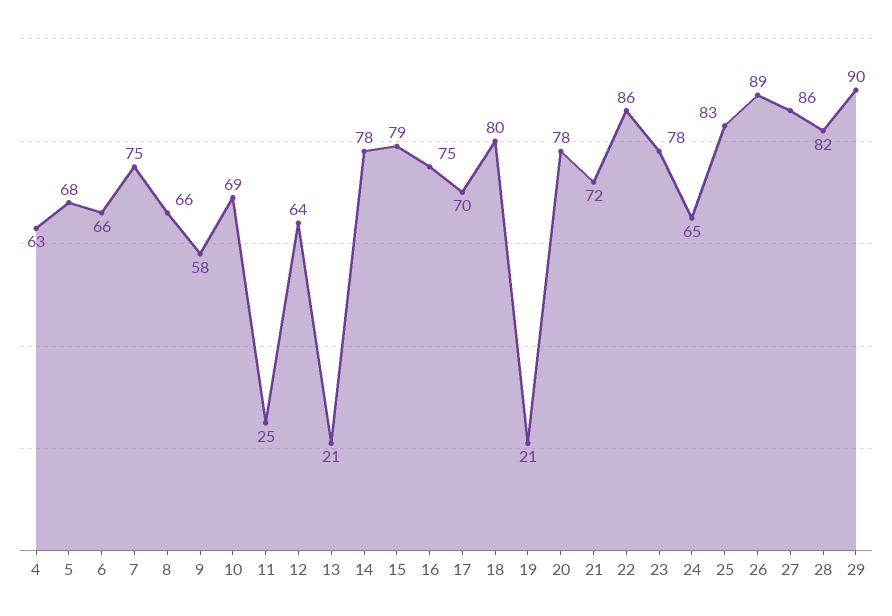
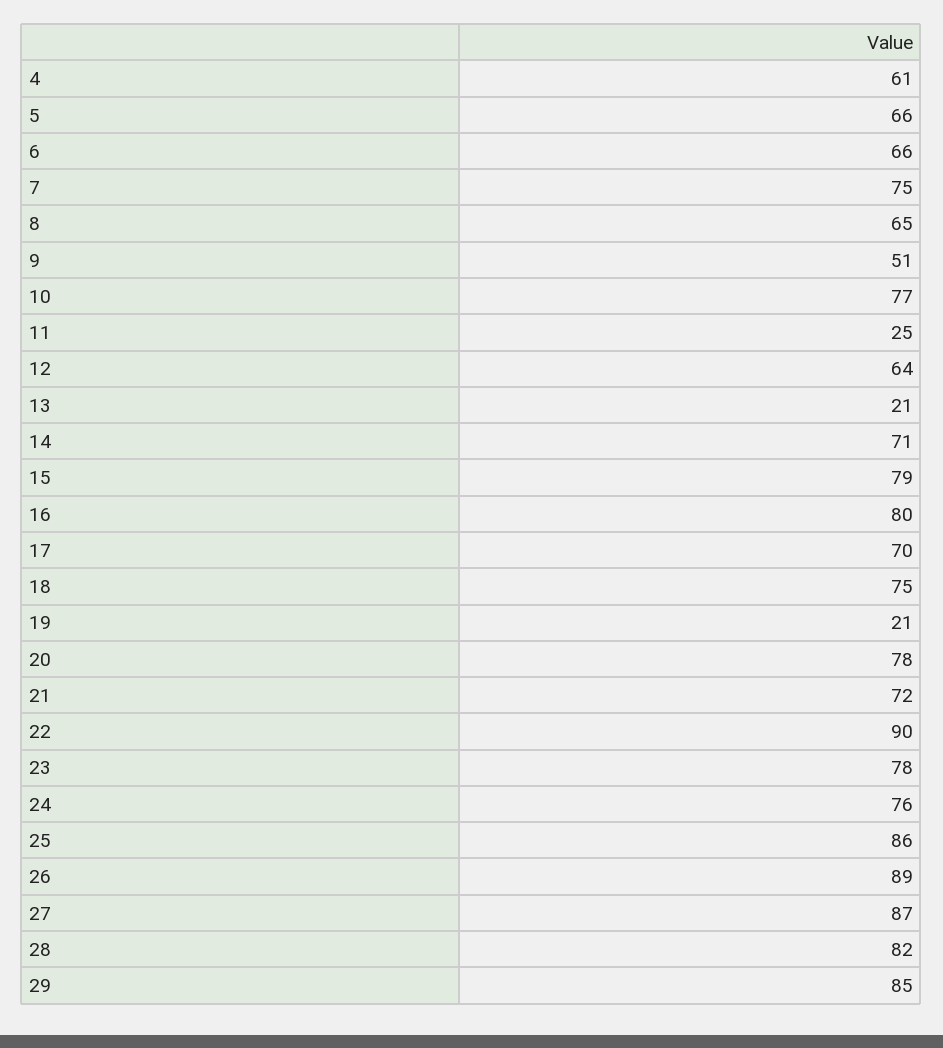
  {
-   "4": 63,
+   "4": 61,
-   "5": 68,
+   "5": 66,
    "6": 66,
    "7": 75,
-   "8": 66,
+   "8": 65,
-   "9": 58,
+   "9": 51,
-   "10": 69,
+   "10": 77,
    "11": 25,
    "12": 64,
    "13": 21,
-   "14": 78,
+   "14": 71,
    "15": 79,
-   "16": 75,
+   "16": 80,
    "17": 70,
-   "18": 80,
+   "18": 75,
    "19": 21,
    "20": 78,
    "21": 72,
-   "22": 86,
+   "22": 90,
    "23": 78,
-   "24": 65,
+   "24": 76,
-   "25": 83,
+   "25": 86,
    "26": 89,
-   "27": 86,
+   "27": 87,
    "28": 82,
-   "29": 90
+   "29": 85
  }

